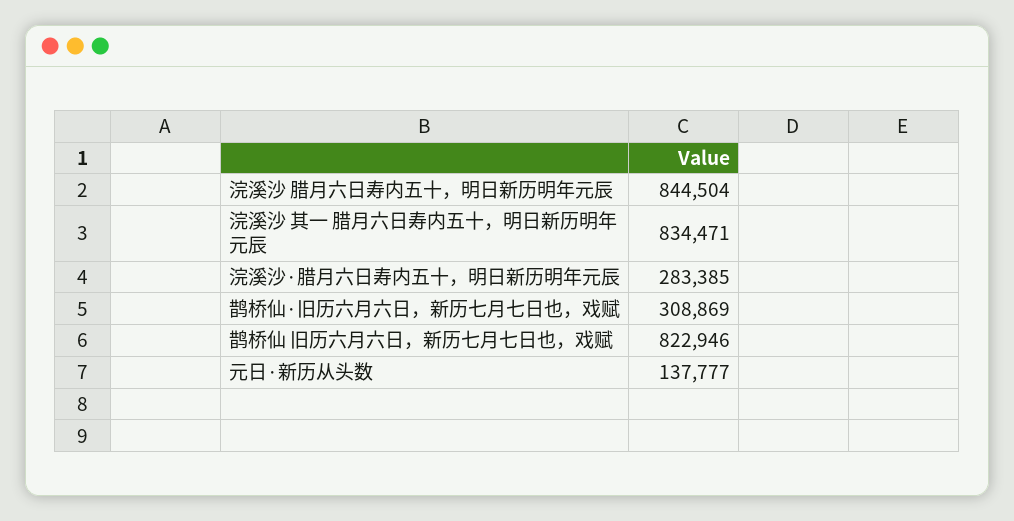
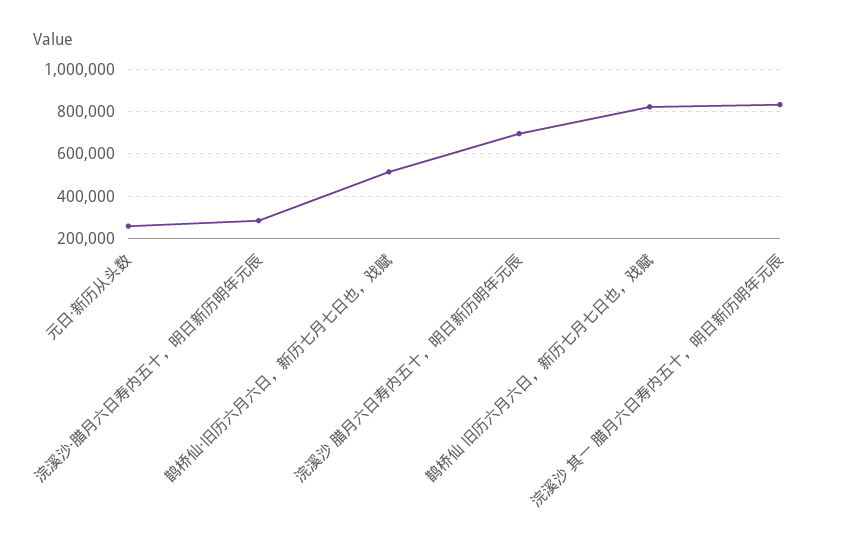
  {
-   "浣溪沙 腊月六日寿内五十，明日新历明年元辰": 844504,
+   "浣溪沙 腊月六日寿内五十，明日新历明年元辰": 700000,
    "浣溪沙 其一 腊月六日寿内五十，明日新历明年元辰": 834471,
    "浣溪沙·腊月六日寿内五十，明日新历明年元辰": 283385,
-   "鹊桥仙·旧历六月六日，新历七月七日也，戏赋": 308869,
+   "鹊桥仙·旧历六月六日，新历七月七日也，戏赋": 500000,
    "鹊桥仙 旧历六月六日，新历七月七日也，戏赋": 822946,
-   "元日·新历从头数": 137777
+   "元日·新历从头数": 250000
  }

